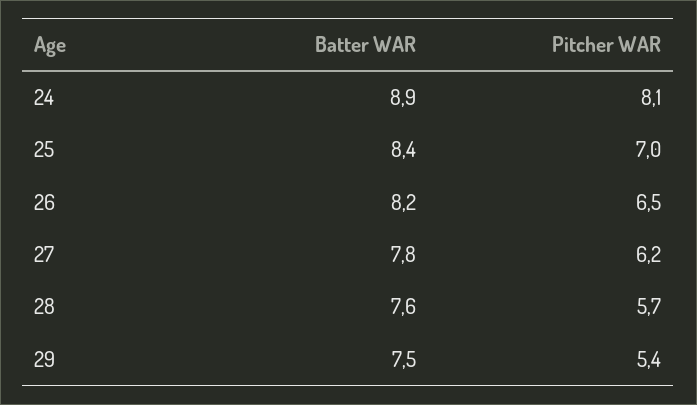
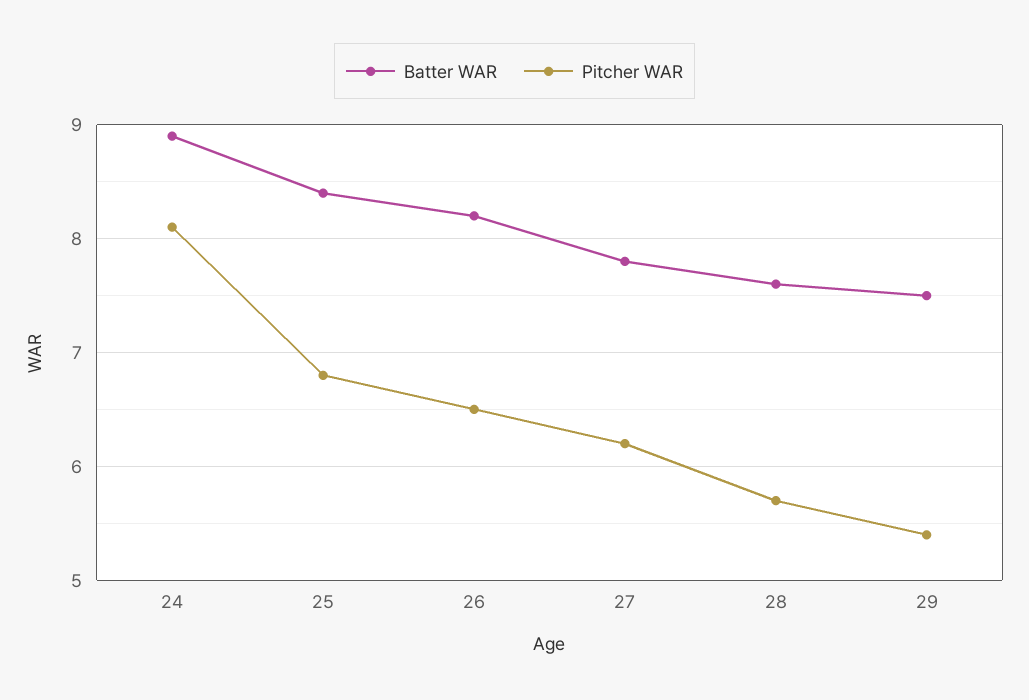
  {
    "Batter WAR": {
      "24": 8.9,
      "25": 8.4,
      "26": 8.2,
      "27": 7.8,
      "28": 7.6,
      "29": 7.5
    },
    "Pitcher WAR": {
      "24": 8.1,
-     "25": 7,
+     "25": 6.8,
      "26": 6.5,
      "27": 6.2,
      "28": 5.7,
      "29": 5.4
    }
  }

